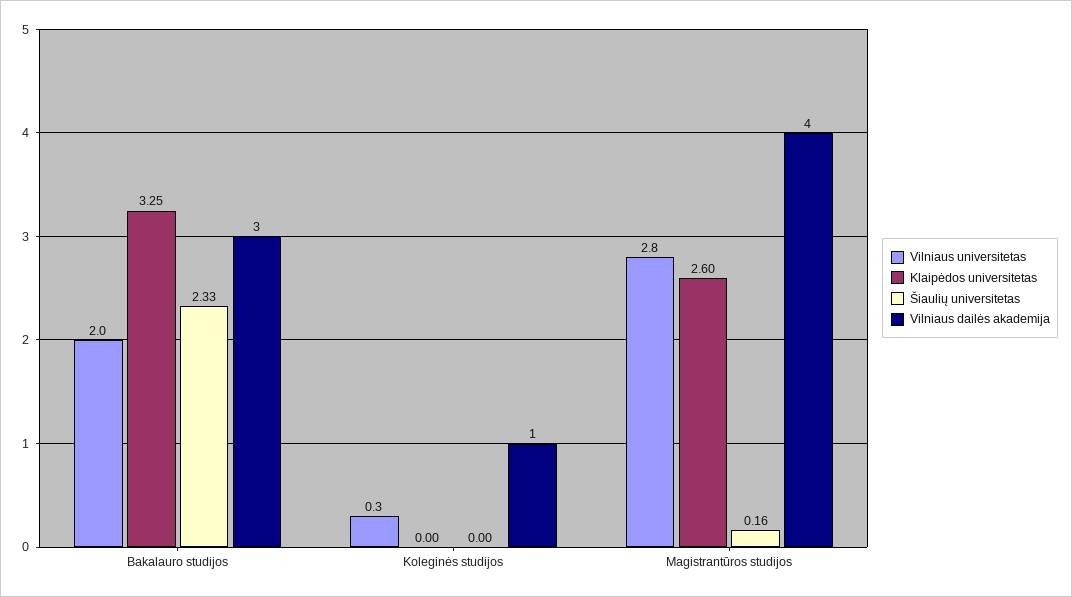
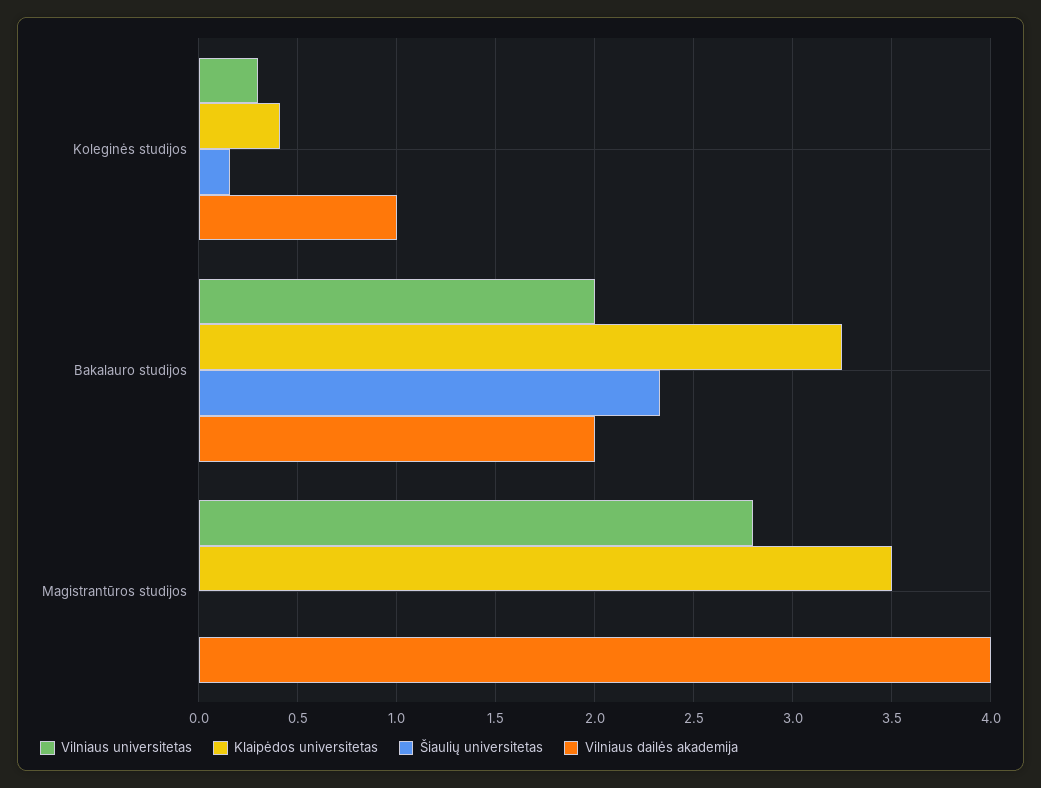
  {
    "Vilniaus universitetas": {
      "Bakalauro studijos": 2,
      "Koleginės studijos": 0.3,
      "Magistrantūros studijos": 2.8
    },
    "Klaipėdos universitetas": {
      "Bakalauro studijos": 3.25,
-     "Koleginės studijos": 0,
+     "Koleginės studijos": 0.4,
-     "Magistrantūros studijos": 2.6
+     "Magistrantūros studijos": 3.5
    },
    "Šiaulių universitetas": {
      "Bakalauro studijos": 2.33,
-     "Koleginės studijos": 0,
+     "Koleginės studijos": 0.15,
-     "Magistrantūros studijos": 0.16
+     "Magistrantūros studijos": 0
    },
    "Vilniaus dailės akademija": {
-     "Bakalauro studijos": 3,
+     "Bakalauro studijos": 2,
      "Koleginės studijos": 1,
      "Magistrantūros studijos": 4
    }
  }

